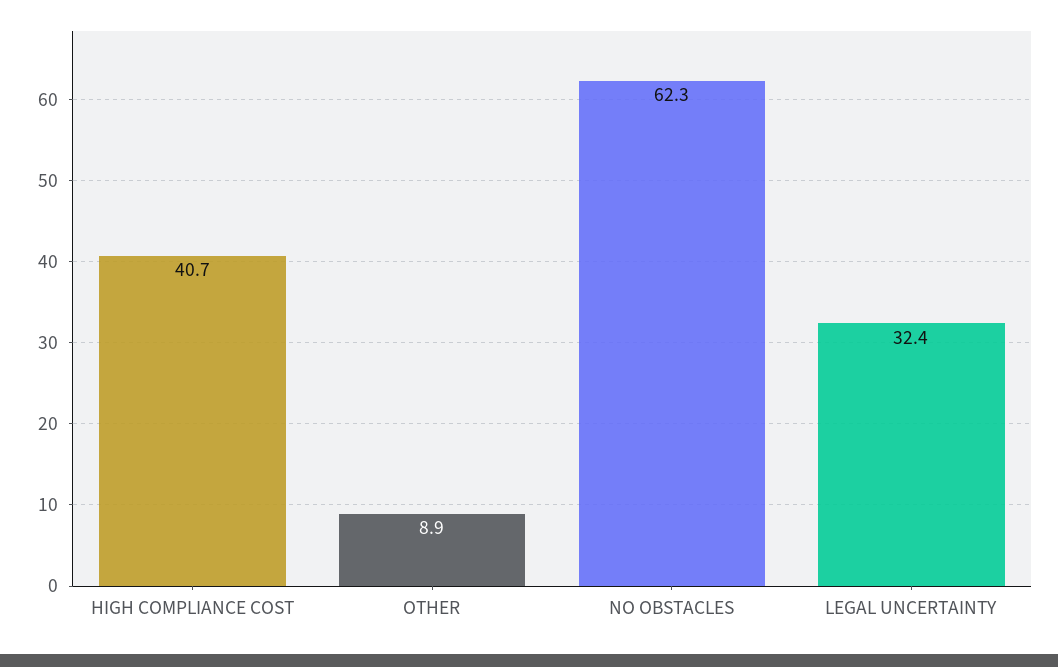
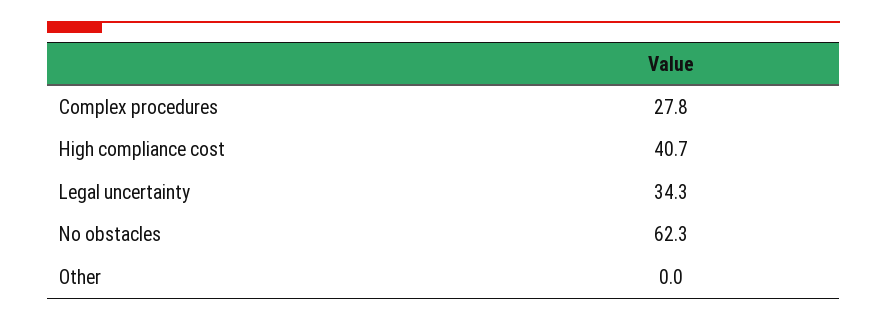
  {
    "HIGH COMPLIANCE COST": 40.7,
-   "OTHER": 8.9,
+   "OTHER": 0,
    "NO OBSTACLES": 62.3,
-   "LEGAL UNCERTAINTY": 32.4
+   "LEGAL UNCERTAINTY": 34.3,
+   "Complex procedures": 27.8
  }

